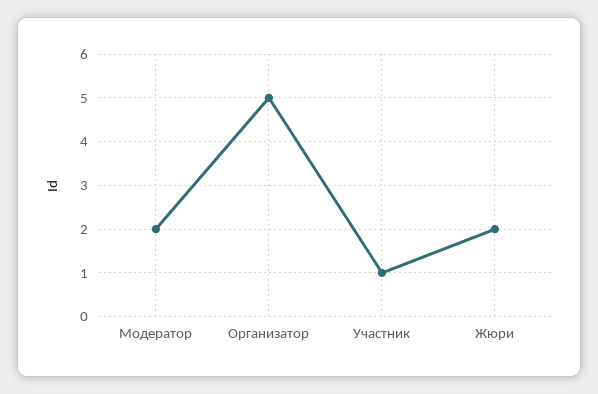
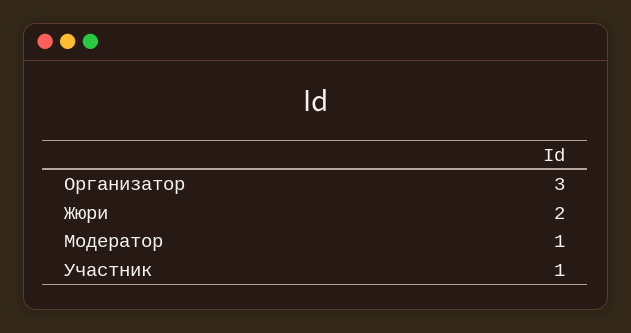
  {
-   "Модератор": 2,
+   "Модератор": 1,
-   "Организатор": 5,
+   "Организатор": 3,
    "Участник": 1,
    "Жюри": 2
  }

